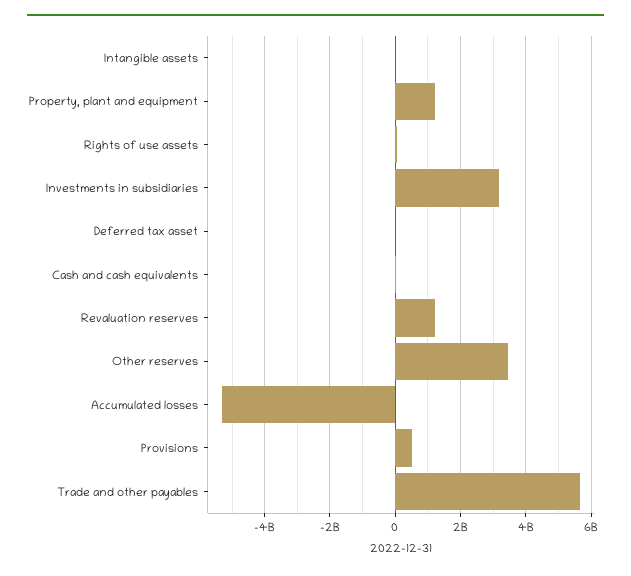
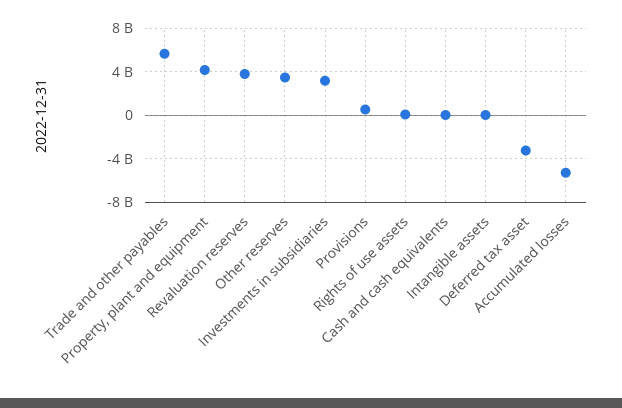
  {
    "Intangible assets": 0,
-   "Property, plant and equipment": 1200000000,
+   "Property, plant and equipment": 4000000000,
    "Rights of use assets": 0,
    "Investments in subsidiaries": 3200000000,
-   "Deferred tax asset": 0,
+   "Deferred tax asset": -3000000000,
    "Cash and cash equivalents": 0,
-   "Revaluation reserves": 1200000000,
+   "Revaluation reserves": 4000000000,
    "Other reserves": 3400000000,
    "Accumulated losses": -5400000000,
    "Provisions": 600000000,
    "Trade and other payables": 5600000000
  }

